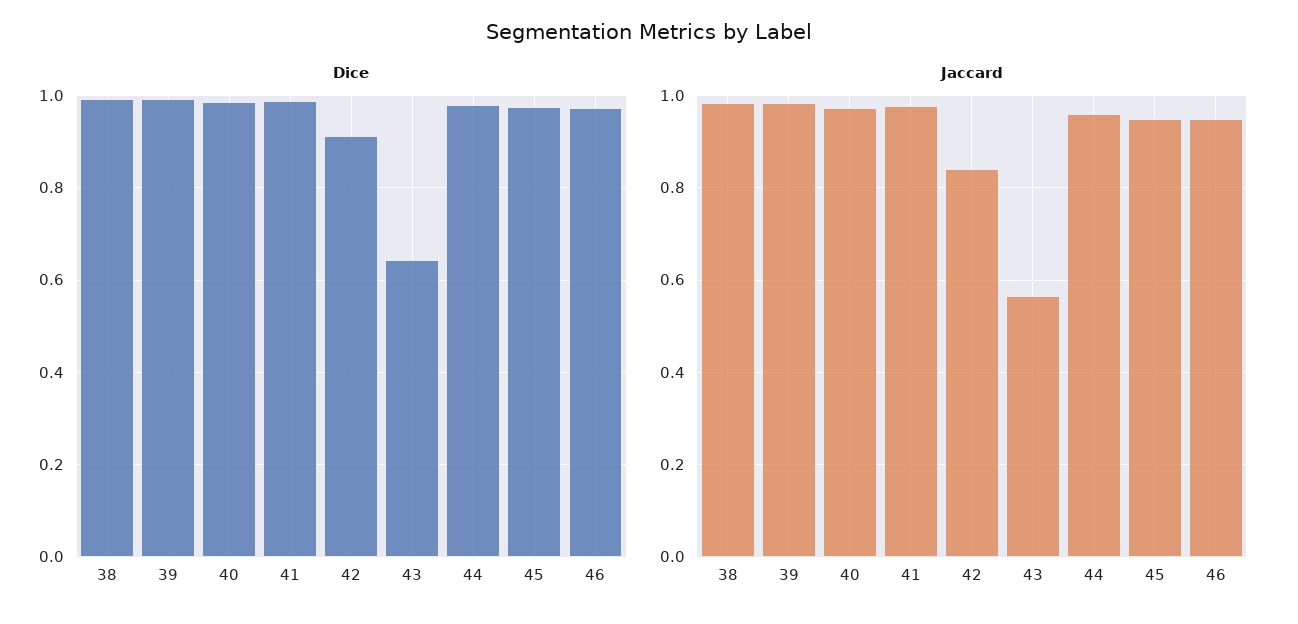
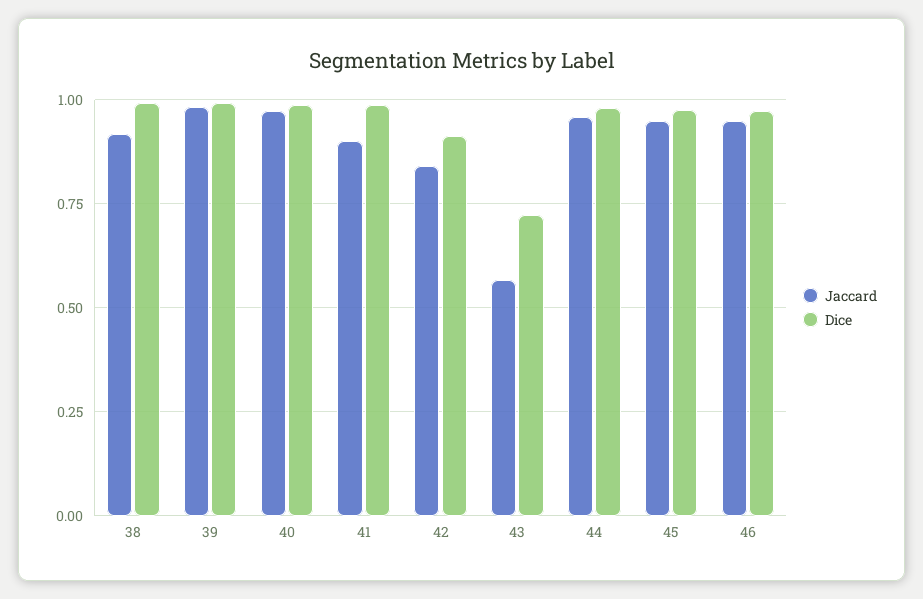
  {
    "Dice": {
      "38": 1,
      "39": 1,
      "40": 0.98,
      "41": 0.98,
      "42": 0.92,
-     "43": 0.64,
+     "43": 0.725,
      "44": 0.98,
      "45": 0.98,
      "46": 0.98
    },
    "Jaccard": {
-     "38": 0.98,
+     "38": 0.925,
      "39": 0.98,
      "40": 0.98,
-     "41": 0.98,
+     "41": 0.9,
      "42": 0.84,
      "43": 0.56,
      "44": 0.96,
      "45": 0.94,
      "46": 0.94
    }
  }

